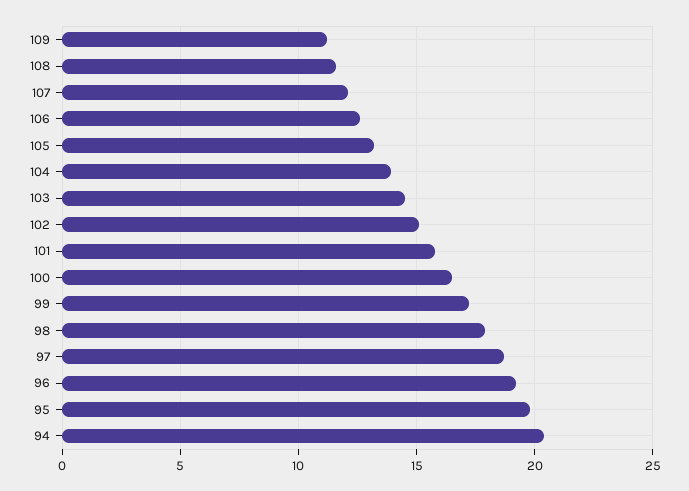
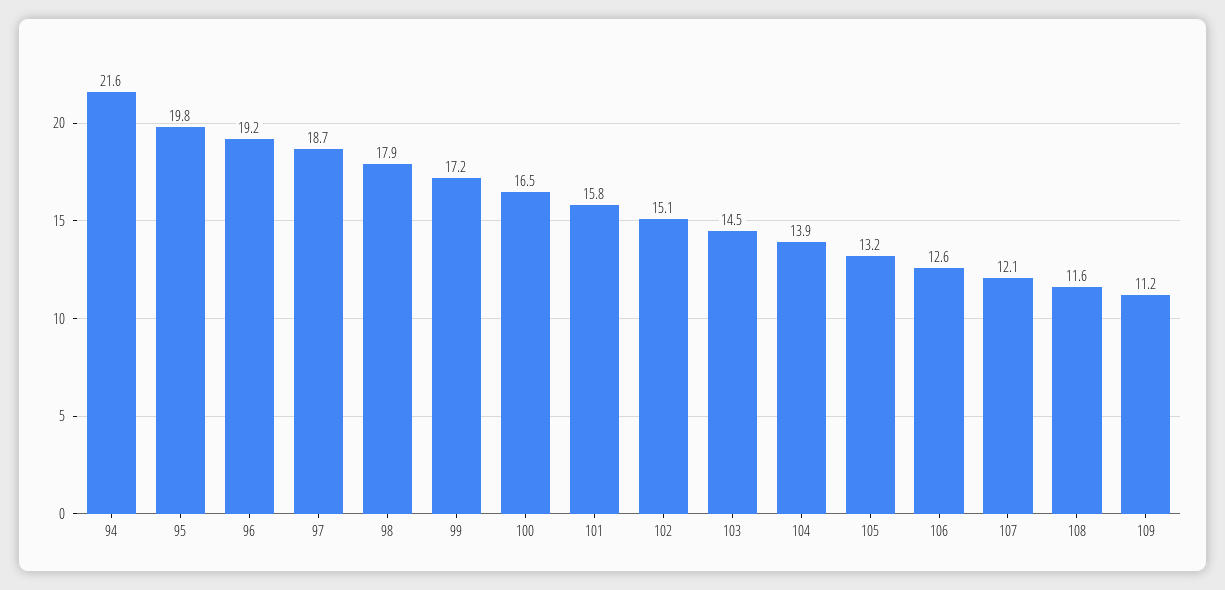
  {
    "109": 11.2,
    "108": 11.6,
    "107": 12.1,
    "106": 12.6,
    "105": 13.2,
    "104": 13.9,
    "103": 14.5,
    "102": 15.1,
    "101": 15.8,
    "100": 16.5,
    "99": 17.2,
    "98": 17.9,
    "97": 18.7,
    "96": 19.2,
    "95": 19.8,
-   "94": 20.5
+   "94": 21.6
  }

